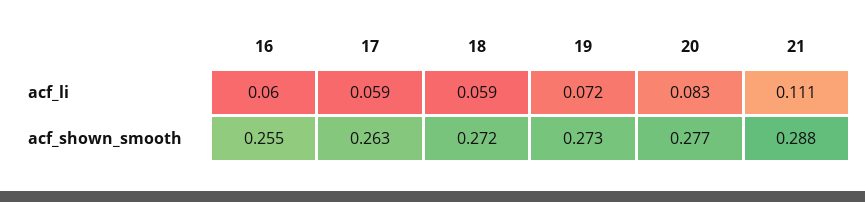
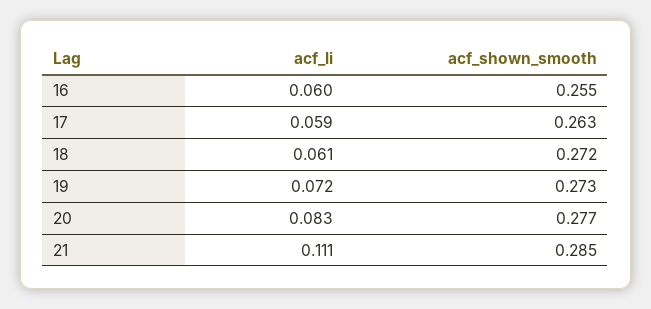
  {
    "16": {
      "acf_li": 0.06,
      "acf_shown_smooth": 0.255
    },
    "17": {
      "acf_li": 0.059,
      "acf_shown_smooth": 0.263
    },
    "18": {
-     "acf_li": 0.059,
+     "acf_li": 0.061,
      "acf_shown_smooth": 0.272
    },
    "19": {
      "acf_li": 0.072,
      "acf_shown_smooth": 0.273
    },
    "20": {
      "acf_li": 0.083,
      "acf_shown_smooth": 0.277
    },
    "21": {
      "acf_li": 0.111,
-     "acf_shown_smooth": 0.288
+     "acf_shown_smooth": 0.285
    }
  }

